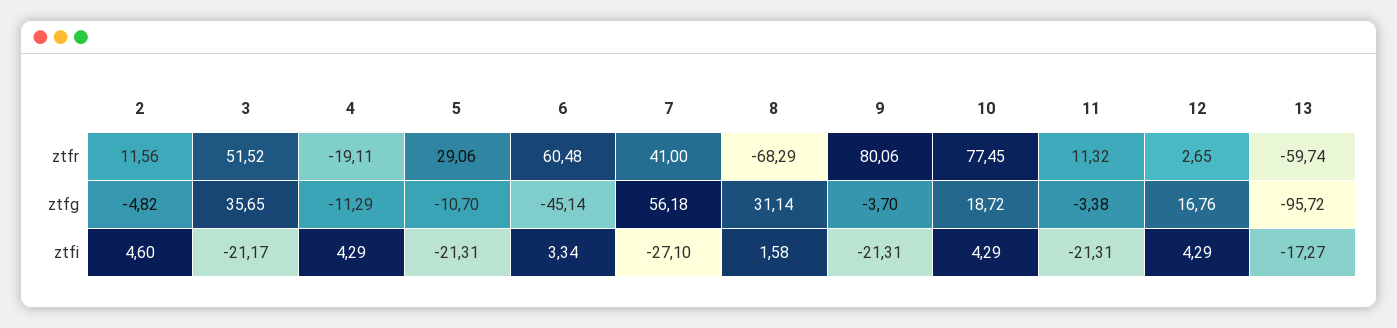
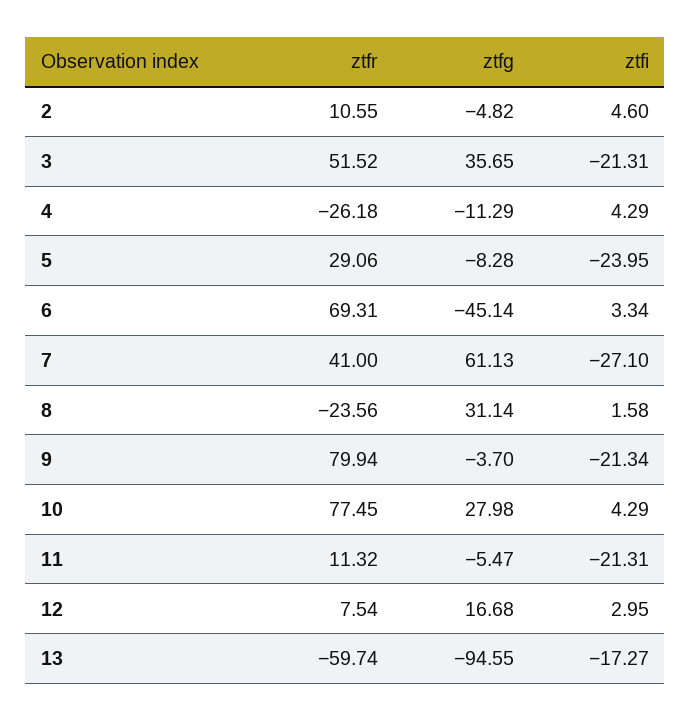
  {
    "2": {
-     "ztfr": 11.56,
+     "ztfr": 10.55,
      "ztfg": -4.82,
      "ztfi": 4.6
    },
    "3": {
      "ztfr": 51.52,
      "ztfg": 35.65,
-     "ztfi": -21.17
+     "ztfi": -21.31
    },
    "4": {
-     "ztfr": -19.11,
+     "ztfr": -26.18,
      "ztfg": -11.29,
      "ztfi": 4.29
    },
    "5": {
      "ztfr": 29.06,
-     "ztfg": -10.7,
+     "ztfg": -8.28,
-     "ztfi": -21.31
+     "ztfi": -23.95
    },
    "6": {
-     "ztfr": 60.48,
+     "ztfr": 69.31,
      "ztfg": -45.14,
      "ztfi": 3.34
    },
    "7": {
      "ztfr": 41,
-     "ztfg": 56.18,
+     "ztfg": 61.13,
      "ztfi": -27.1
    },
    "8": {
-     "ztfr": -68.29,
+     "ztfr": -23.56,
      "ztfg": 31.14,
      "ztfi": 1.58
    },
    "9": {
-     "ztfr": 80.06,
+     "ztfr": 79.94,
      "ztfg": -3.7,
-     "ztfi": -21.31
+     "ztfi": -21.34
    },
    "10": {
      "ztfr": 77.45,
-     "ztfg": 18.72,
+     "ztfg": 27.98,
      "ztfi": 4.29
    },
    "11": {
      "ztfr": 11.32,
-     "ztfg": -3.38,
+     "ztfg": -5.47,
      "ztfi": -21.31
    },
    "12": {
-     "ztfr": 2.65,
+     "ztfr": 7.54,
-     "ztfg": 16.76,
+     "ztfg": 16.68,
-     "ztfi": 4.29
+     "ztfi": 2.95
    },
    "13": {
      "ztfr": -59.74,
-     "ztfg": -95.72,
+     "ztfg": -94.55,
      "ztfi": -17.27
    }
  }

